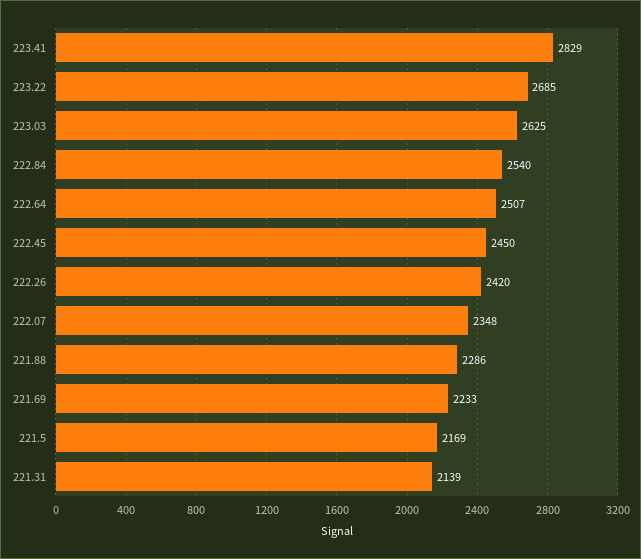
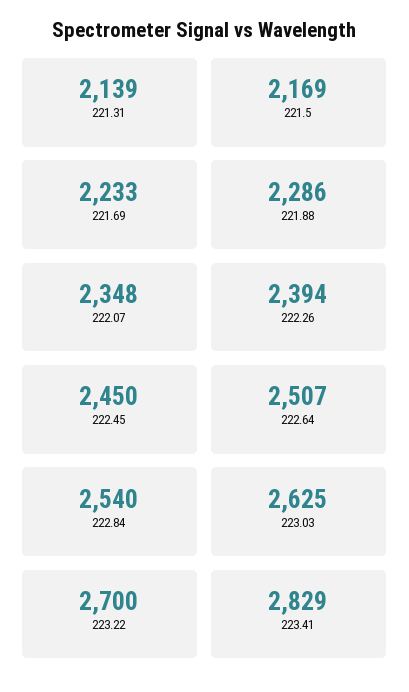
  {
    "223.41": 2829,
-   "223.22": 2685,
+   "223.22": 2700,
    "223.03": 2625,
    "222.84": 2540,
    "222.64": 2507,
    "222.45": 2450,
-   "222.26": 2420,
+   "222.26": 2394,
    "222.07": 2348,
    "221.88": 2286,
    "221.69": 2233,
    "221.5": 2169,
    "221.31": 2139
  }

